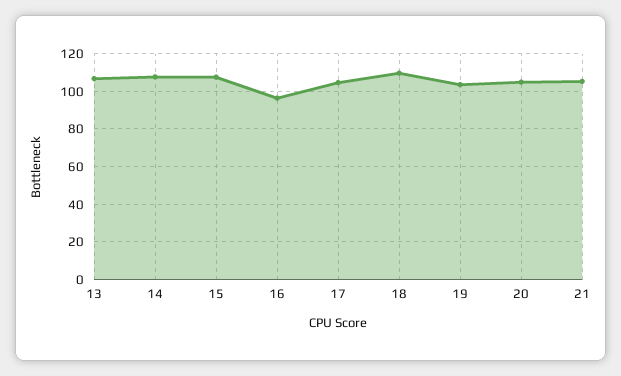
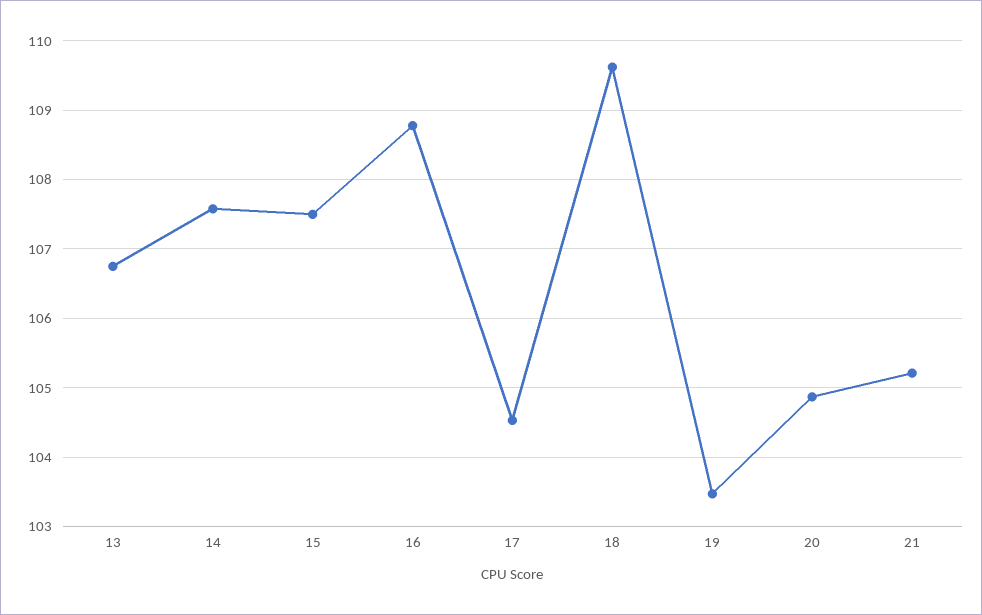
  {
    "13": 106.8,
    "14": 107.6,
    "15": 107.5,
-   "16": 95,
+   "16": 108.8,
    "17": 104.5,
    "18": 109.6,
    "19": 103.5,
    "20": 104.9,
    "21": 105.2
  }

